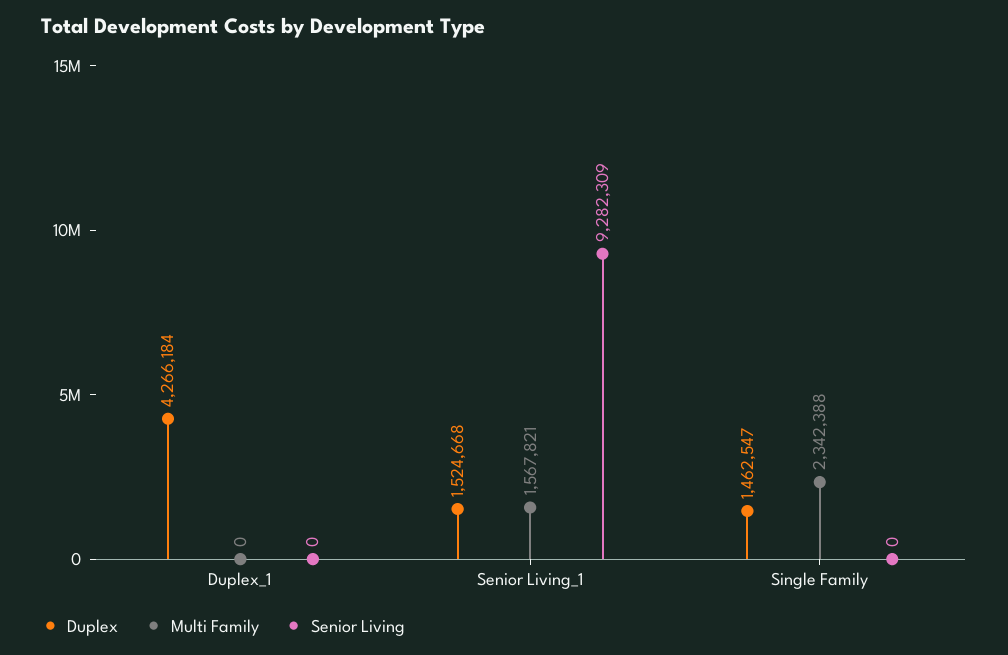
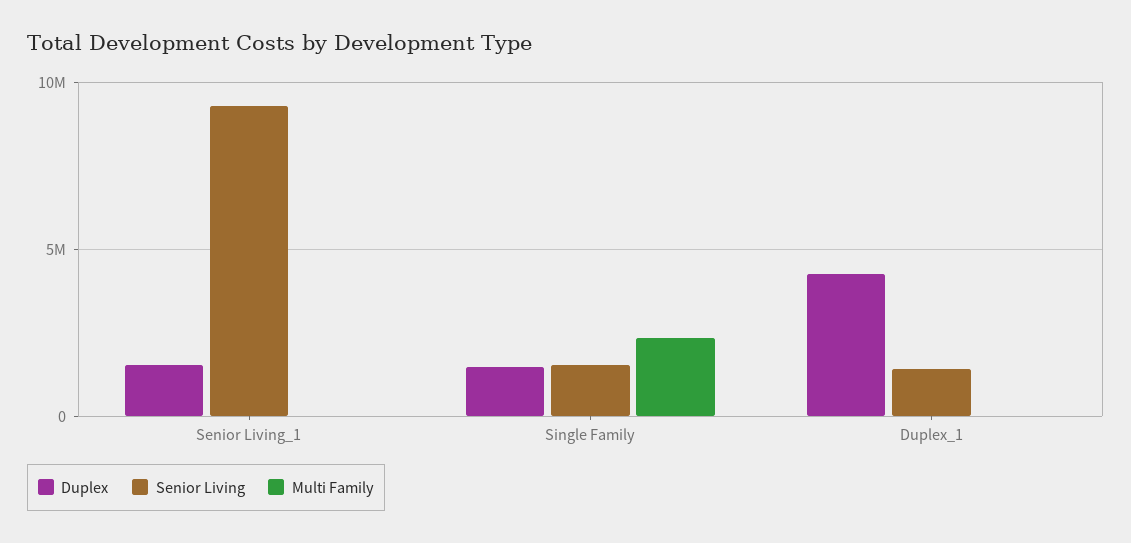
  {
    "Duplex": {
      "Duplex_1": 4266184,
      "Senior Living_1": 1524668,
      "Single Family": 1462547
    },
    "Multi Family": {
      "Duplex_1": 0,
-     "Senior Living_1": 1567821,
+     "Senior Living_1": 0,
      "Single Family": 2342388
    },
    "Senior Living": {
-     "Duplex_1": 0,
+     "Duplex_1": 1500000,
      "Senior Living_1": 9282309,
-     "Single Family": 0
+     "Single Family": 1500000
    }
  }

